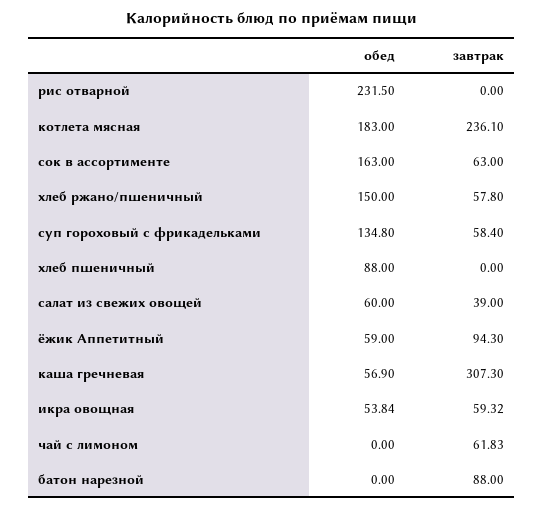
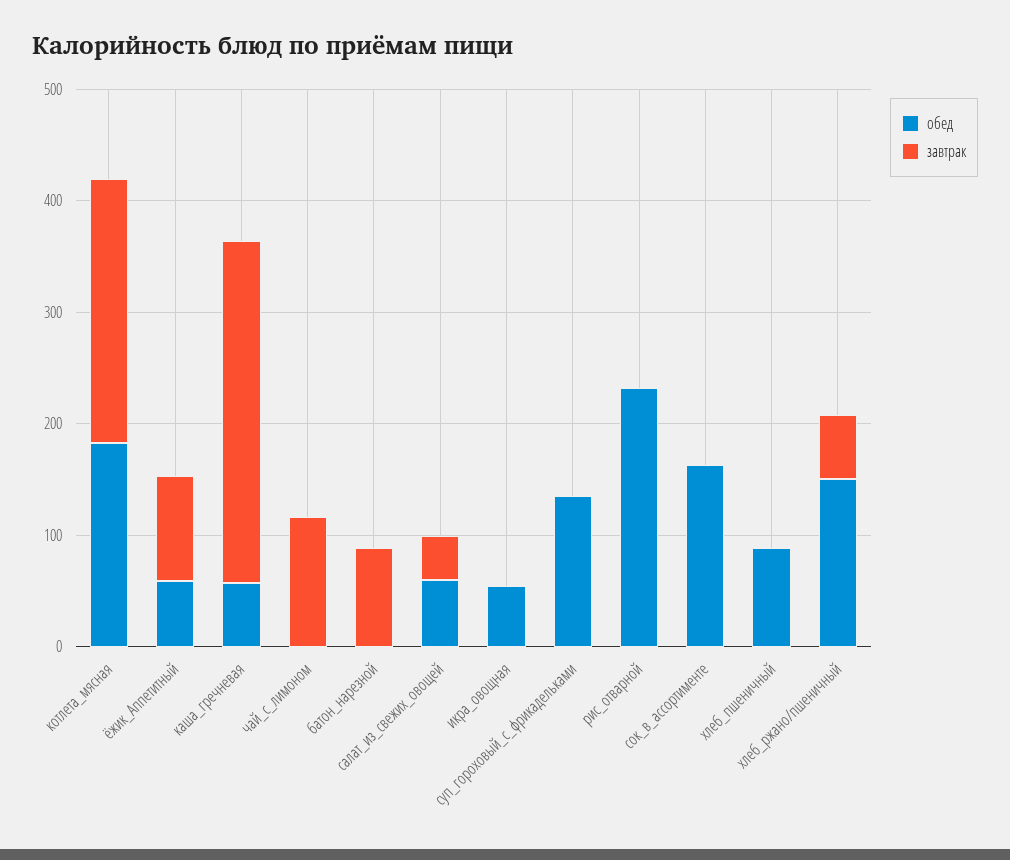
  {
    "обед": {
      "рис отварной": 231.5,
      "котлета мясная": 183,
      "сок в ассортименте": 163,
      "хлеб ржано/пшеничный": 150,
      "суп гороховый с фрикадельками": 134.8,
      "хлеб пшеничный": 88,
      "салат из свежих овощей": 60,
      "ёжик Аппетитный": 59,
      "каша гречневая": 56.9,
      "икра овощная": 53.84,
      "чай с лимоном": 0,
      "батон нарезной": 0
    },
    "завтрак": {
      "рис отварной": 0,
      "котлета мясная": 236.1,
-     "сок в ассортименте": 63,
+     "сок в ассортименте": 0,
      "хлеб ржано/пшеничный": 57.8,
-     "суп гороховый с фрикадельками": 58.4,
+     "суп гороховый с фрикадельками": 0,
      "хлеб пшеничный": 0,
      "салат из свежих овощей": 39,
      "ёжик Аппетитный": 94.3,
      "каша гречневая": 307.3,
-     "икра овощная": 59.32,
+     "икра овощная": 0,
-     "чай с лимоном": 61.83,
+     "чай с лимоном": 120,
      "батон нарезной": 88
    }
  }

